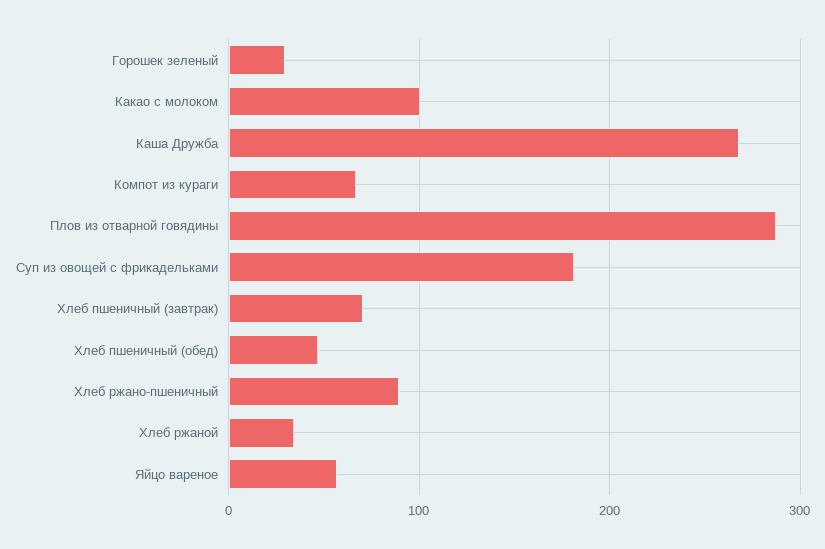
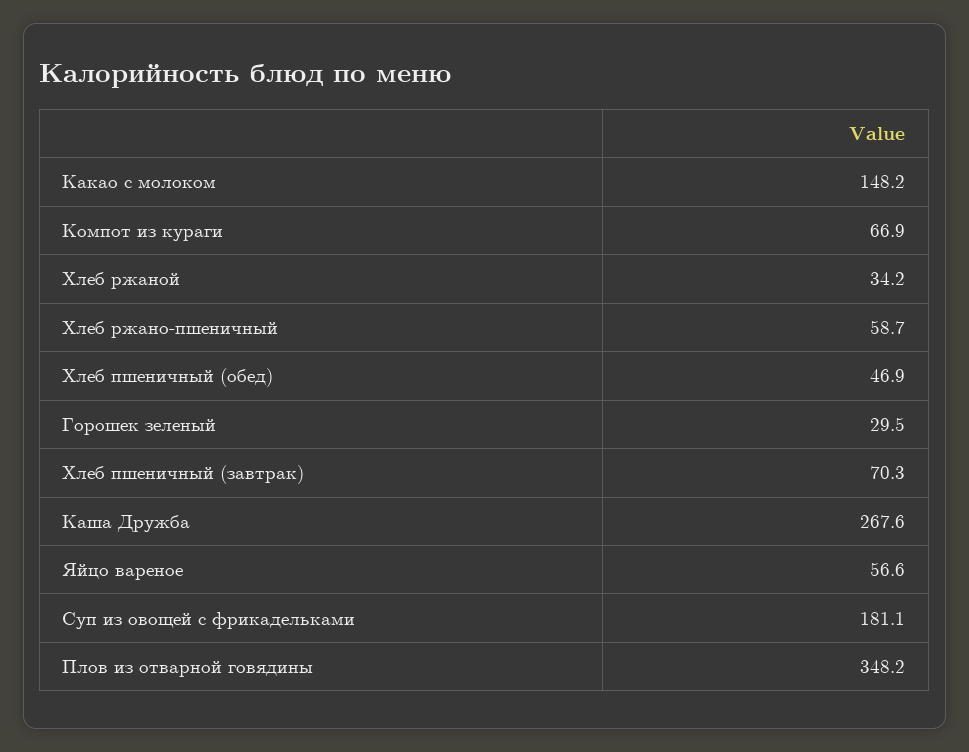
  {
    "Горошек зеленый": 29.5,
-   "Какао с молоком": 100,
+   "Какао с молоком": 148.2,
    "Каша Дружба": 267.6,
    "Компот из кураги": 66.9,
-   "Плов из отварной говядины": 290,
+   "Плов из отварной говядины": 348.2,
    "Суп из овощей с фрикадельками": 181.1,
    "Хлеб пшеничный (завтрак)": 70.3,
    "Хлеб пшеничный (обед)": 46.9,
-   "Хлеб ржано-пшеничный": 90,
+   "Хлеб ржано-пшеничный": 58.7,
    "Хлеб ржаной": 34.2,
    "Яйцо вареное": 56.6
  }

